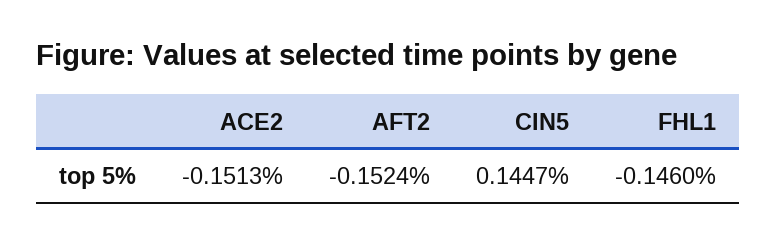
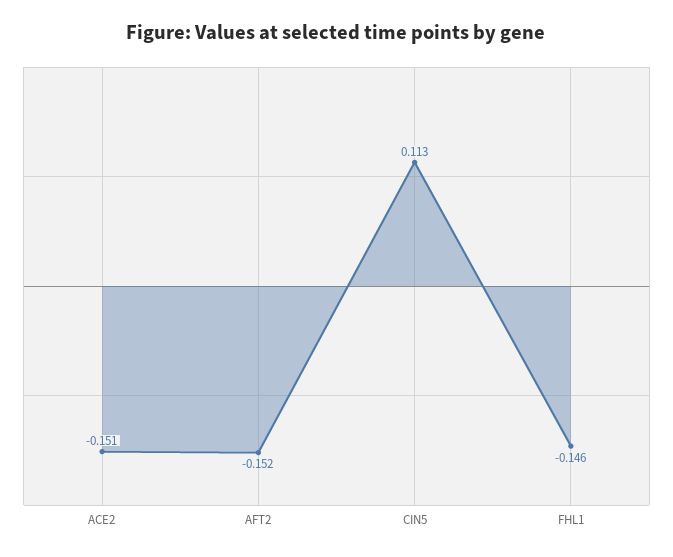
  {
    "ACE2": -0.1513,
    "AFT2": -0.1524,
-   "CIN5": 0.1447,
+   "CIN5": 0.113,
    "FHL1": -0.146
  }

